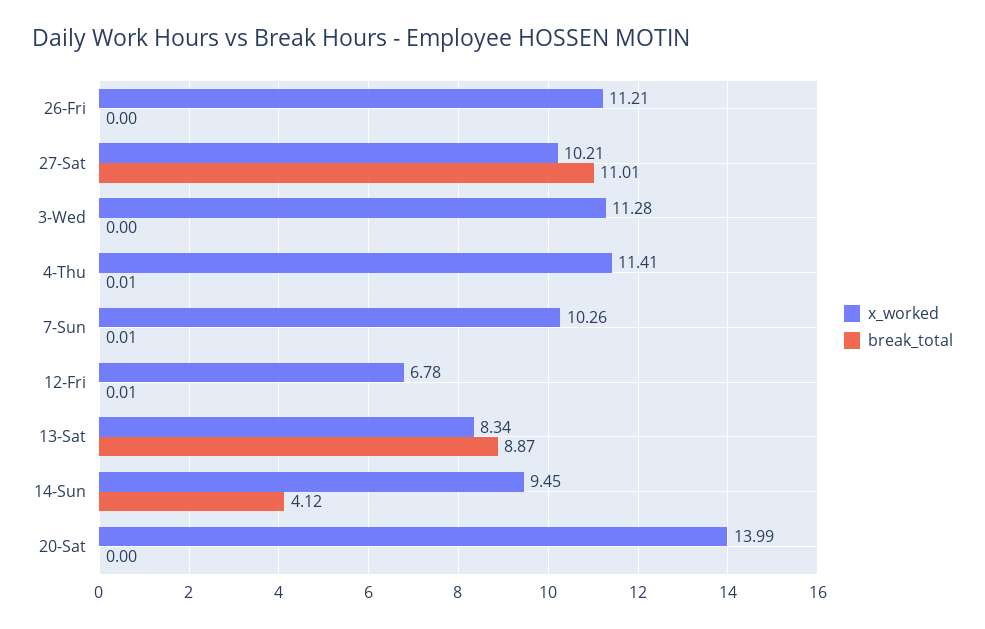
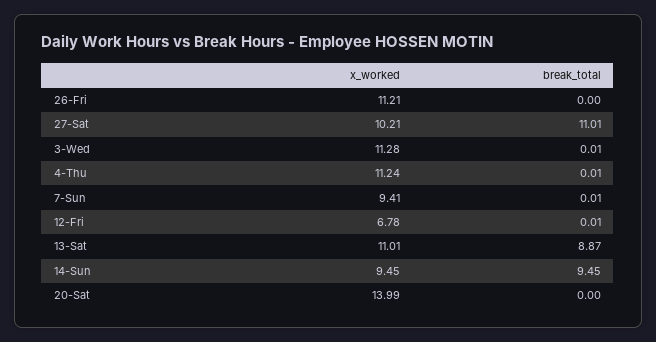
  {
    "x_worked": {
      "26-Fri": 11.21,
      "27-Sat": 10.21,
      "3-Wed": 11.28,
-     "4-Thu": 11.41,
+     "4-Thu": 11.24,
-     "7-Sun": 10.26,
+     "7-Sun": 9.41,
      "12-Fri": 6.78,
-     "13-Sat": 8.34,
+     "13-Sat": 11.01,
      "14-Sun": 9.45,
      "20-Sat": 13.99
    },
    "break_total": {
      "26-Fri": 0,
      "27-Sat": 11.01,
-     "3-Wed": 0,
+     "3-Wed": 0.01,
      "4-Thu": 0.01,
      "7-Sun": 0.01,
      "12-Fri": 0.01,
      "13-Sat": 8.87,
-     "14-Sun": 4.12,
+     "14-Sun": 9.45,
      "20-Sat": 0
    }
  }

